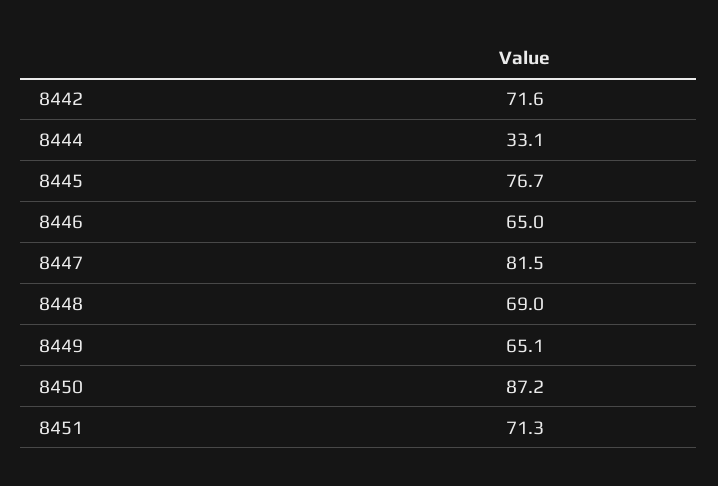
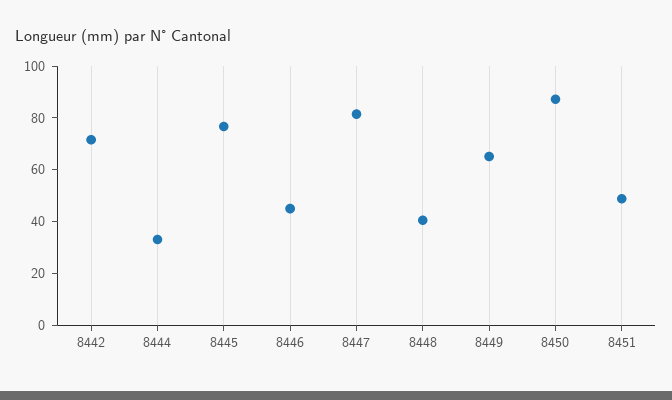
  {
    "8442": 71.6,
    "8444": 33.1,
    "8445": 76.7,
-   "8446": 65,
+   "8446": 45,
    "8447": 81.5,
-   "8448": 69,
+   "8448": 40,
    "8449": 65.1,
    "8450": 87.2,
-   "8451": 71.3
+   "8451": 50
  }

